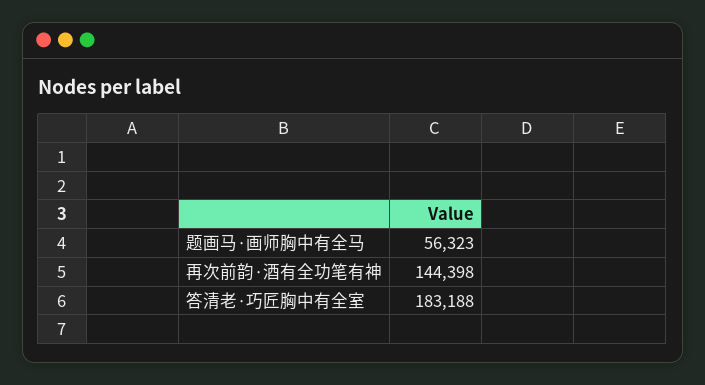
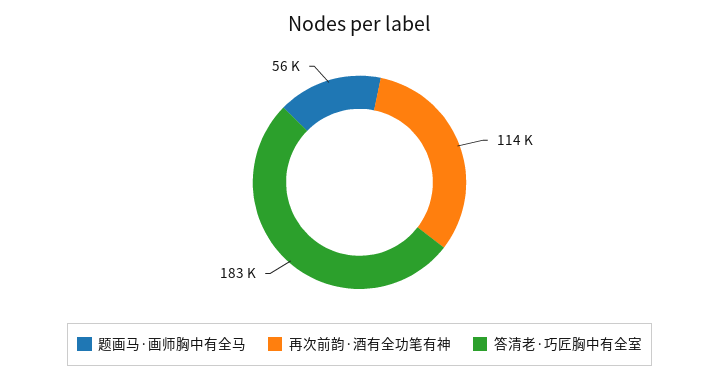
  {
    "题画马·画师胸中有全马": 56323,
-   "再次前韵·酒有全功笔有神": 144398,
+   "再次前韵·酒有全功笔有神": 114000,
    "答清老·巧匠胸中有全室": 183188
  }

